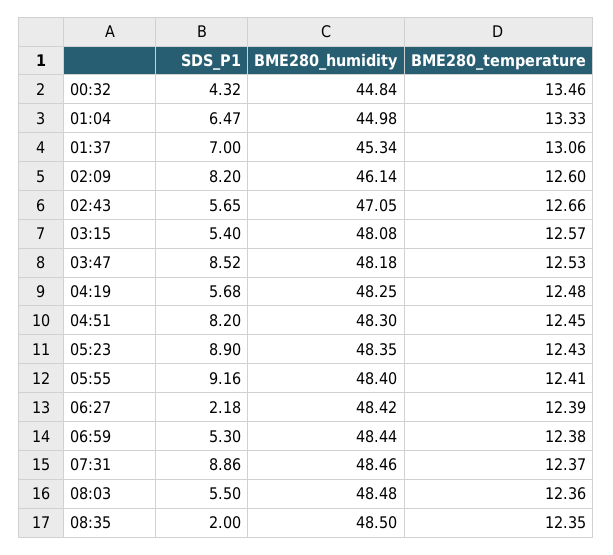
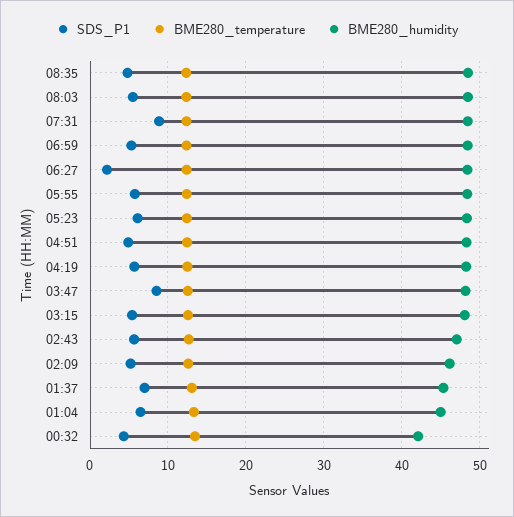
  {
    "SDS_P1": {
      "00:32": 4.32,
      "01:04": 6.47,
      "01:37": 7,
-     "02:09": 8.2,
+     "02:09": 5,
      "02:43": 5.65,
      "03:15": 5.4,
      "03:47": 8.52,
      "04:19": 5.68,
-     "04:51": 8.2,
+     "04:51": 5,
-     "05:23": 8.9,
+     "05:23": 6,
-     "05:55": 9.16,
+     "05:55": 6,
      "06:27": 2.18,
      "06:59": 5.3,
      "07:31": 8.86,
      "08:03": 5.5,
-     "08:35": 2
+     "08:35": 5
    },
    "BME280_humidity": {
-     "00:32": 44.84,
+     "00:32": 42,
      "01:04": 44.98,
      "01:37": 45.34,
      "02:09": 46.14,
      "02:43": 47.05,
      "03:15": 48.08,
      "03:47": 48.18,
      "04:19": 48.25,
      "04:51": 48.3,
      "05:23": 48.35,
      "05:55": 48.4,
      "06:27": 48.42,
      "06:59": 48.44,
      "07:31": 48.46,
      "08:03": 48.48,
      "08:35": 48.5
    },
    "BME280_temperature": {
      "00:32": 13.46,
      "01:04": 13.33,
      "01:37": 13.06,
      "02:09": 12.6,
      "02:43": 12.66,
      "03:15": 12.57,
      "03:47": 12.53,
      "04:19": 12.48,
      "04:51": 12.45,
      "05:23": 12.43,
      "05:55": 12.41,
      "06:27": 12.39,
      "06:59": 12.38,
      "07:31": 12.37,
      "08:03": 12.36,
      "08:35": 12.35
    }
  }

